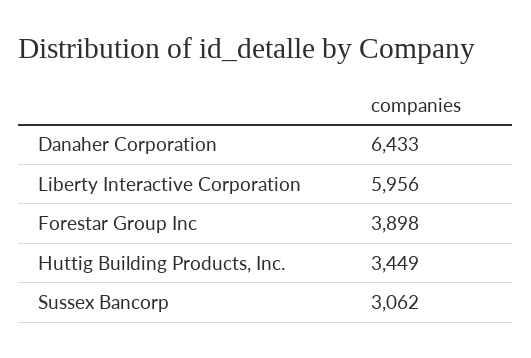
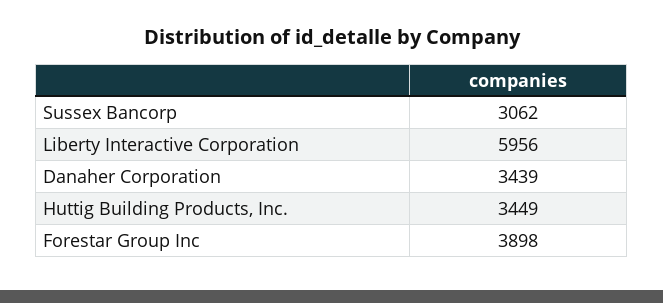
  {
-   "Danaher Corporation": 6433,
+   "Danaher Corporation": 3439,
    "Liberty Interactive Corporation": 5956,
    "Forestar Group Inc": 3898,
    "Huttig Building Products, Inc.": 3449,
    "Sussex Bancorp": 3062
  }

